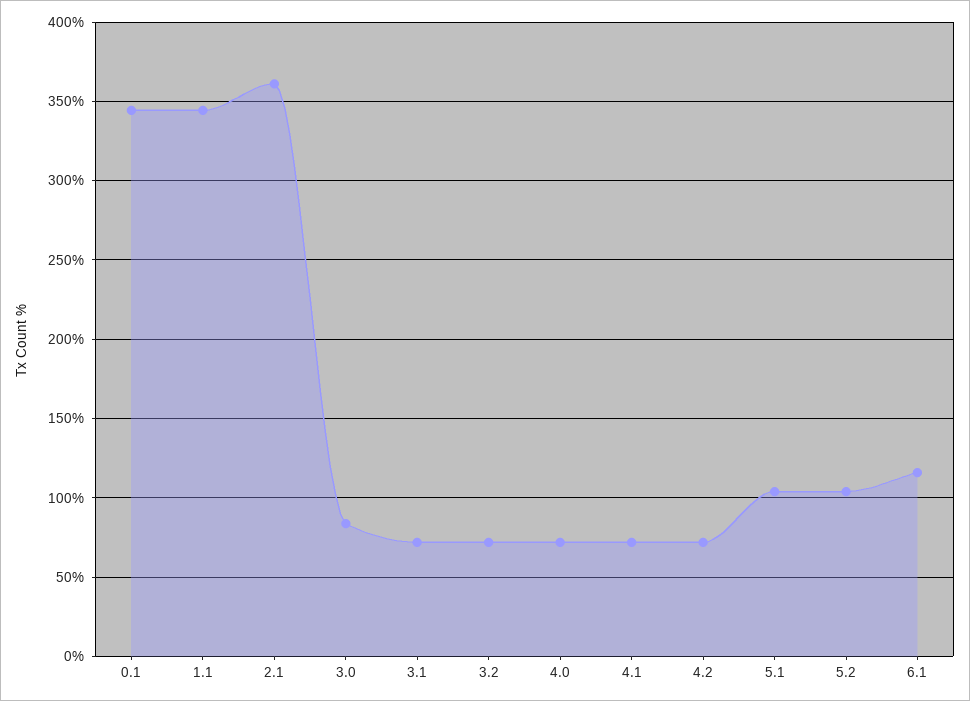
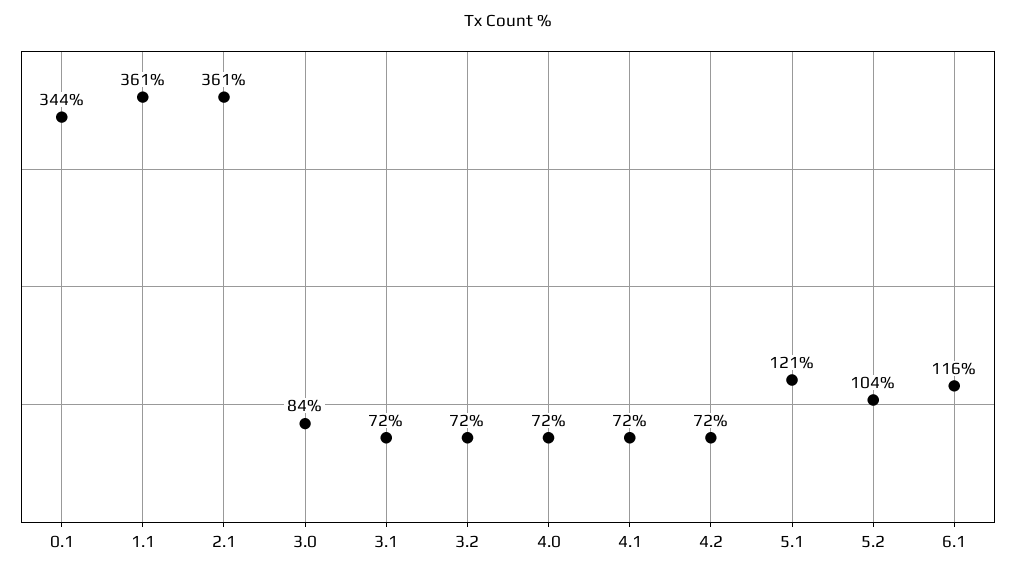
  {
    "0.1": 344,
-   "1.1": 345,
+   "1.1": 361,
    "2.1": 361,
    "3.0": 84,
    "3.1": 72,
    "3.2": 72,
    "4.0": 72,
    "4.1": 72,
    "4.2": 72,
-   "5.1": 105,
+   "5.1": 121,
    "5.2": 104,
    "6.1": 116
  }

